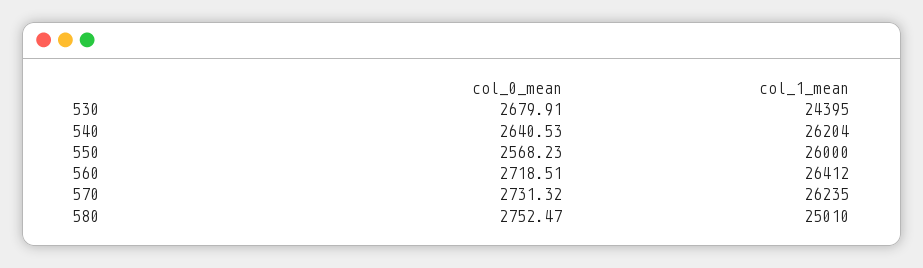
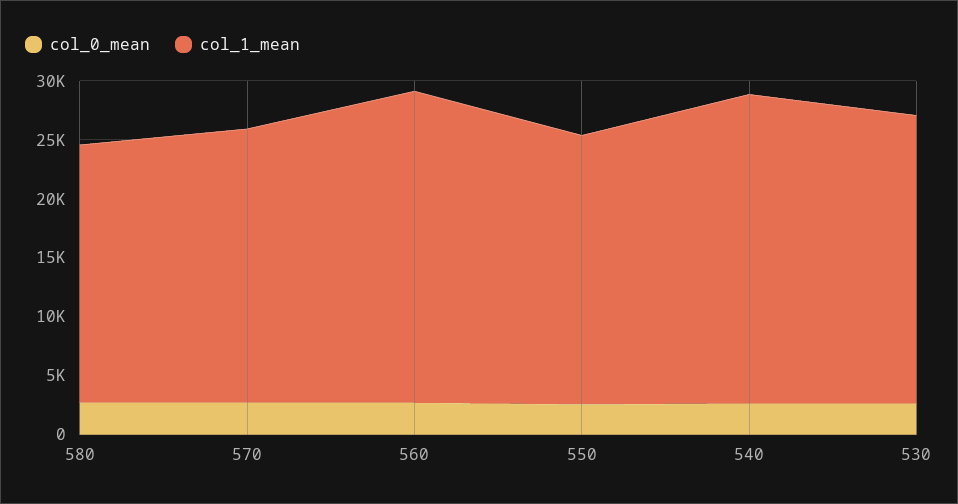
  {
    "col_0_mean": {
      "530": 2679.91,
      "540": 2640.53,
      "550": 2568.23,
      "560": 2718.51,
      "570": 2731.32,
      "580": 2752.47
    },
    "col_1_mean": {
      "530": 24395,
      "540": 26204,
-     "550": 26000,
+     "550": 23000,
      "560": 26412,
-     "570": 26235,
+     "570": 23000,
-     "580": 25010
+     "580": 22000
    }
  }

